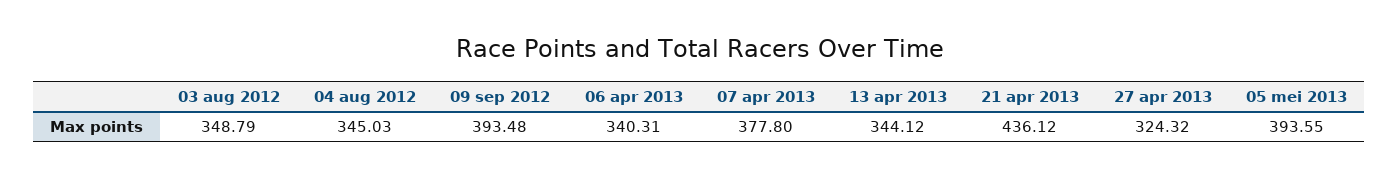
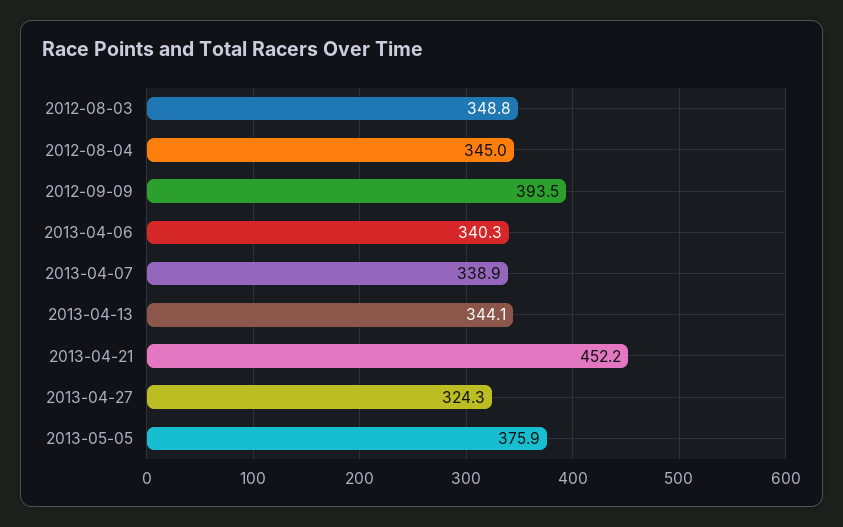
  {
    "03 aug 2012": 348.79,
    "04 aug 2012": 345.03,
    "09 sep 2012": 393.48,
    "06 apr 2013": 340.31,
-   "07 apr 2013": 377.8,
+   "07 apr 2013": 338.9,
    "13 apr 2013": 344.12,
-   "21 apr 2013": 436.12,
+   "21 apr 2013": 452.2,
    "27 apr 2013": 324.32,
-   "05 mei 2013": 393.55
+   "05 mei 2013": 375.9
  }

